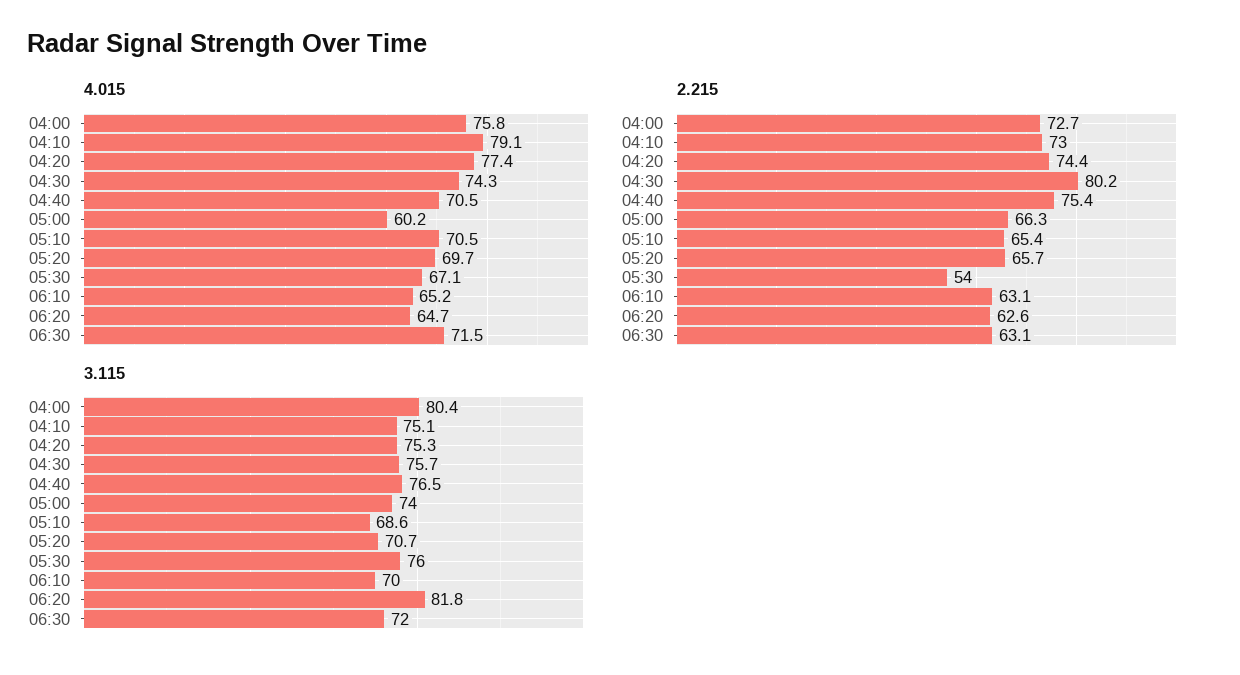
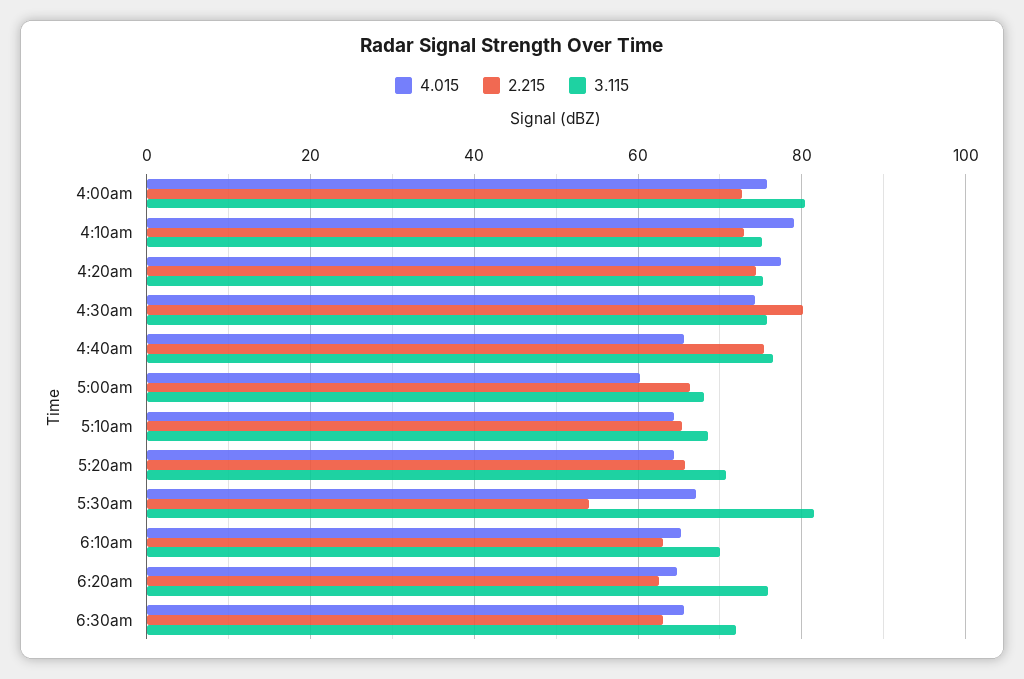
  {
    "4.015": {
      "04:00": 75.8,
      "04:10": 79.1,
      "04:20": 77.4,
      "04:30": 74.3,
-     "04:40": 70.5,
+     "04:40": 66,
      "05:00": 60.2,
-     "05:10": 70.5,
+     "05:10": 64,
-     "05:20": 69.7,
+     "05:20": 64,
      "05:30": 67.1,
      "06:10": 65.2,
      "06:20": 64.7,
-     "06:30": 71.5
+     "06:30": 66
    },
    "2.215": {
      "04:00": 72.7,
      "04:10": 73,
      "04:20": 74.4,
      "04:30": 80.2,
      "04:40": 75.4,
      "05:00": 66.3,
      "05:10": 65.4,
      "05:20": 65.7,
      "05:30": 54,
      "06:10": 63.1,
      "06:20": 62.6,
      "06:30": 63.1
    },
    "3.115": {
      "04:00": 80.4,
      "04:10": 75.1,
      "04:20": 75.3,
      "04:30": 75.7,
      "04:40": 76.5,
-     "05:00": 74,
+     "05:00": 68,
      "05:10": 68.6,
      "05:20": 70.7,
-     "05:30": 76,
+     "05:30": 82,
      "06:10": 70,
-     "06:20": 81.8,
+     "06:20": 76,
      "06:30": 72
    }
  }

